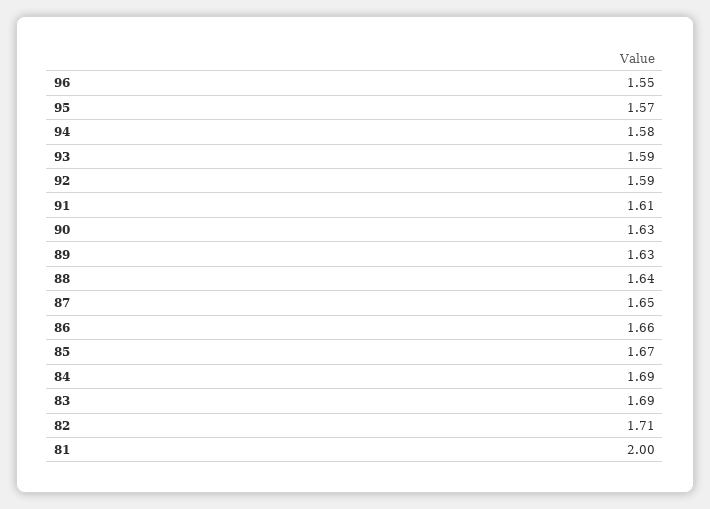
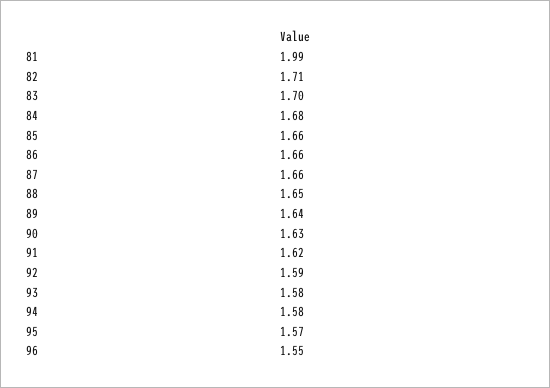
  {
    "96": 1.55,
    "95": 1.57,
    "94": 1.58,
-   "93": 1.59,
+   "93": 1.58,
    "92": 1.59,
-   "91": 1.61,
+   "91": 1.62,
    "90": 1.63,
-   "89": 1.63,
+   "89": 1.64,
-   "88": 1.64,
+   "88": 1.65,
-   "87": 1.65,
+   "87": 1.66,
    "86": 1.66,
-   "85": 1.67,
+   "85": 1.66,
-   "84": 1.69,
+   "84": 1.68,
-   "83": 1.69,
+   "83": 1.7,
    "82": 1.71,
-   "81": 2
+   "81": 1.99
  }

